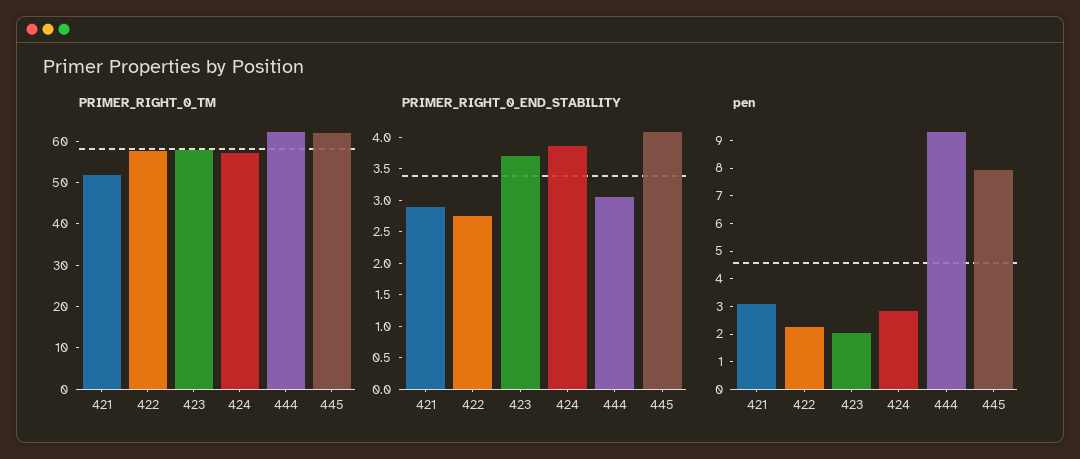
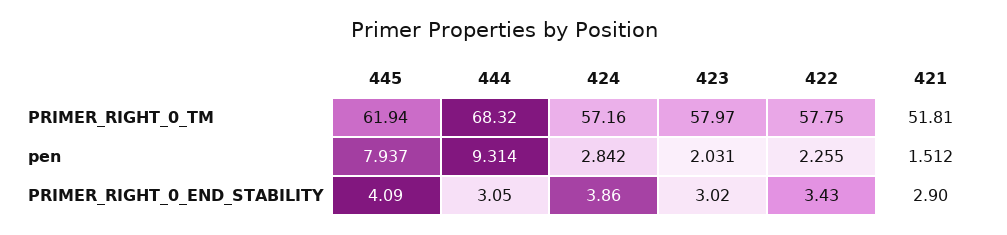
  {
    "PRIMER_RIGHT_0_TM": {
      "421": 51.81,
      "422": 57.75,
      "423": 57.97,
      "424": 57.16,
-     "444": 62,
+     "444": 68.32,
      "445": 61.94
    },
    "PRIMER_RIGHT_0_END_STABILITY": {
      "421": 2.9,
-     "422": 2.75,
+     "422": 3.43,
-     "423": 3.75,
+     "423": 3.02,
      "424": 3.86,
      "444": 3.05,
      "445": 4.09
    },
    "pen": {
-     "421": 3,
+     "421": 1.512,
      "422": 2.255,
      "423": 2.031,
      "424": 2.842,
      "444": 9.314,
      "445": 7.937
    }
  }

